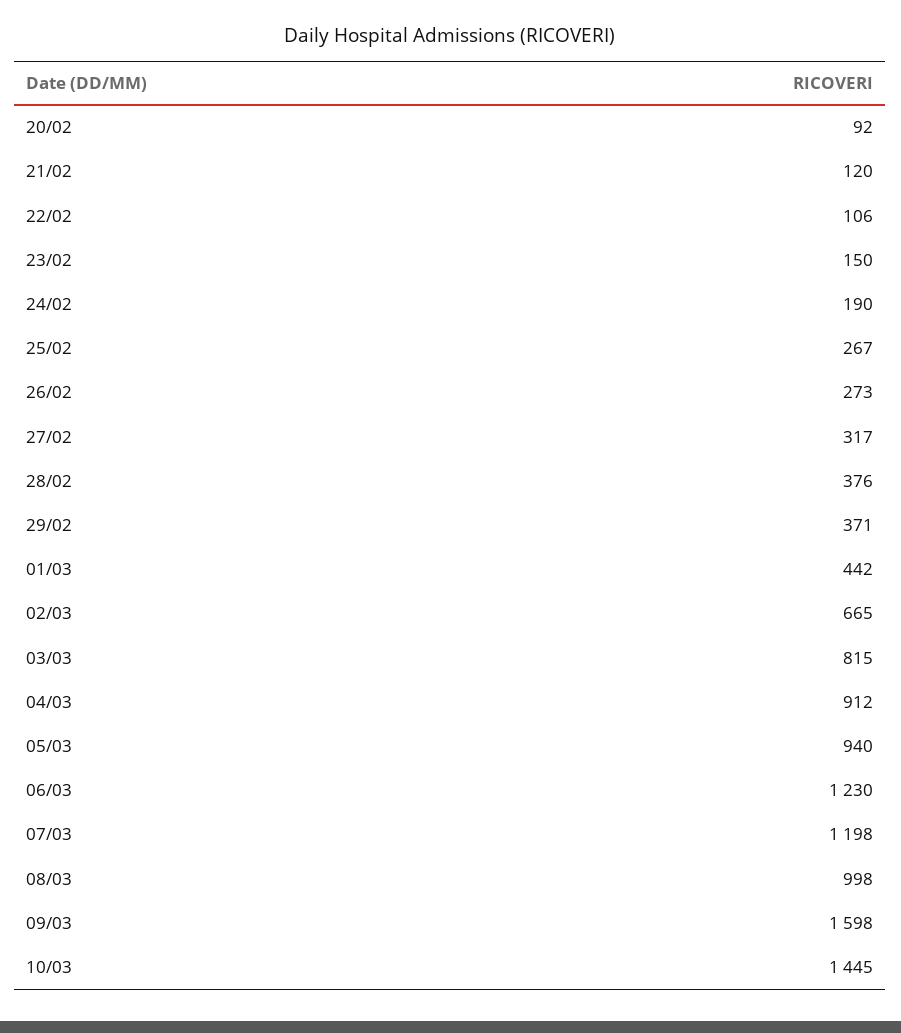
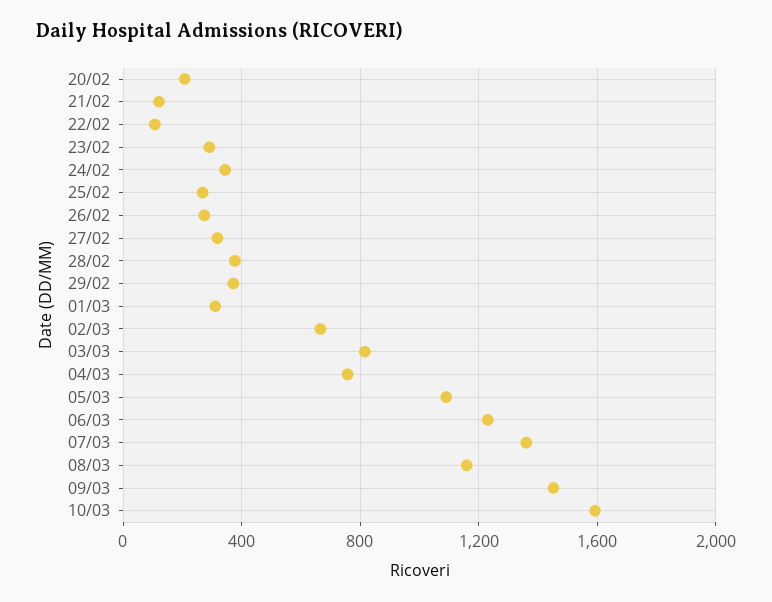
  {
-   "20/02": 92,
+   "20/02": 200,
    "21/02": 120,
    "22/02": 106,
-   "23/02": 150,
+   "23/02": 300,
-   "24/02": 190,
+   "24/02": 350,
    "25/02": 267,
    "26/02": 273,
    "27/02": 317,
    "28/02": 376,
    "29/02": 371,
-   "01/03": 442,
+   "01/03": 300,
    "02/03": 665,
    "03/03": 815,
-   "04/03": 912,
+   "04/03": 750,
-   "05/03": 940,
+   "05/03": 1100,
    "06/03": 1230,
-   "07/03": 1198,
+   "07/03": 1350,
-   "08/03": 998,
+   "08/03": 1150,
-   "09/03": 1598,
+   "09/03": 1450,
-   "10/03": 1445
+   "10/03": 1600
  }

